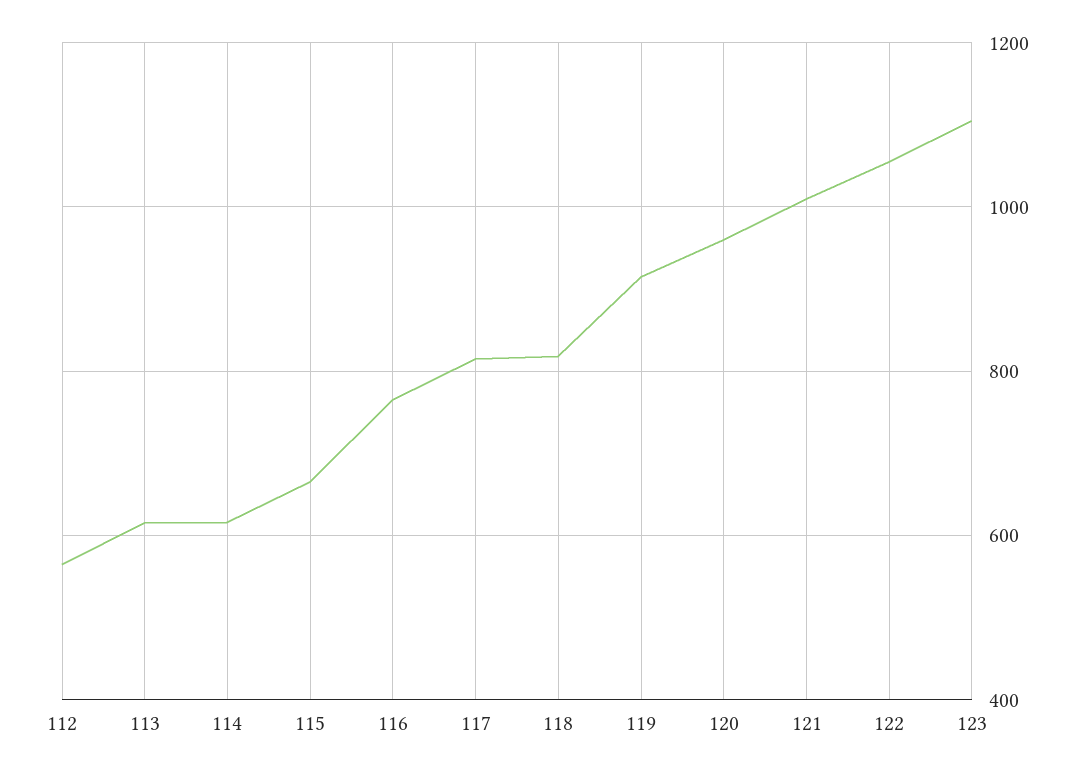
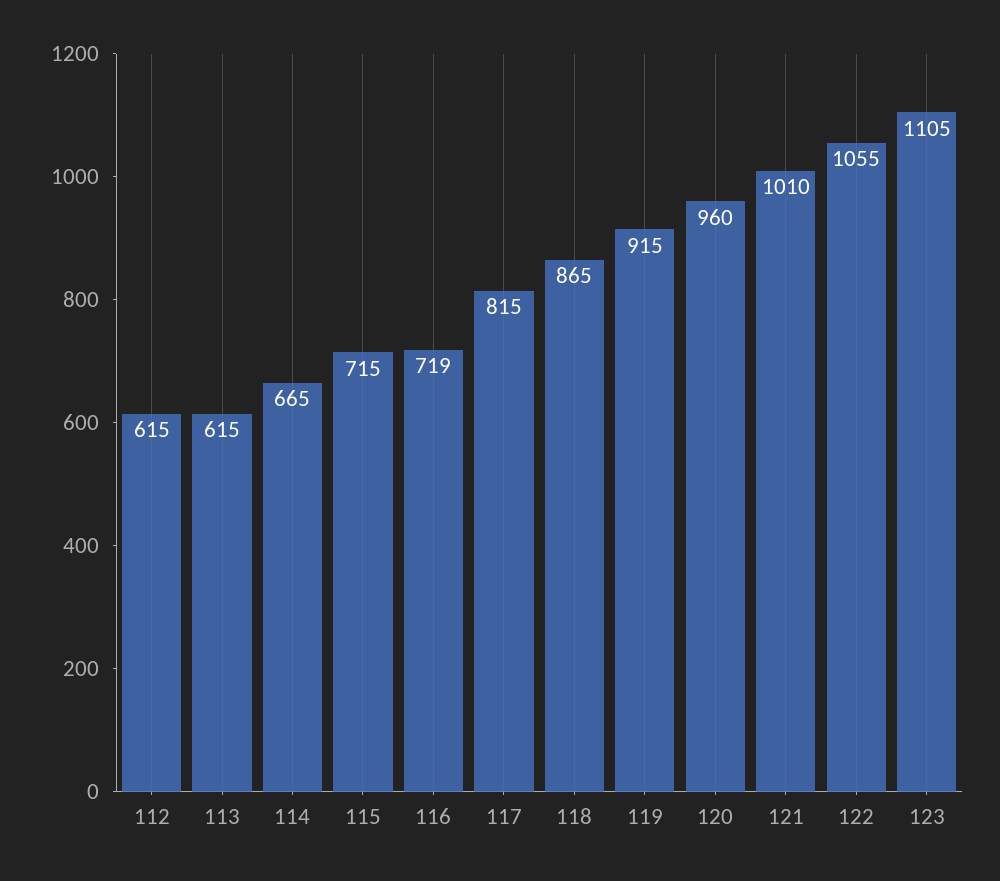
  {
-   "112": 560,
+   "112": 615,
    "113": 615,
-   "114": 620,
+   "114": 665,
-   "115": 660,
+   "115": 715,
-   "116": 760,
+   "116": 719,
    "117": 815,
-   "118": 820,
+   "118": 865,
    "119": 915,
    "120": 960,
    "121": 1010,
    "122": 1055,
    "123": 1105
  }

